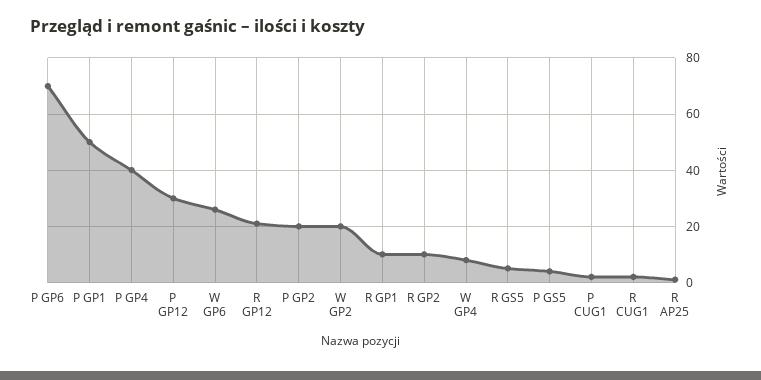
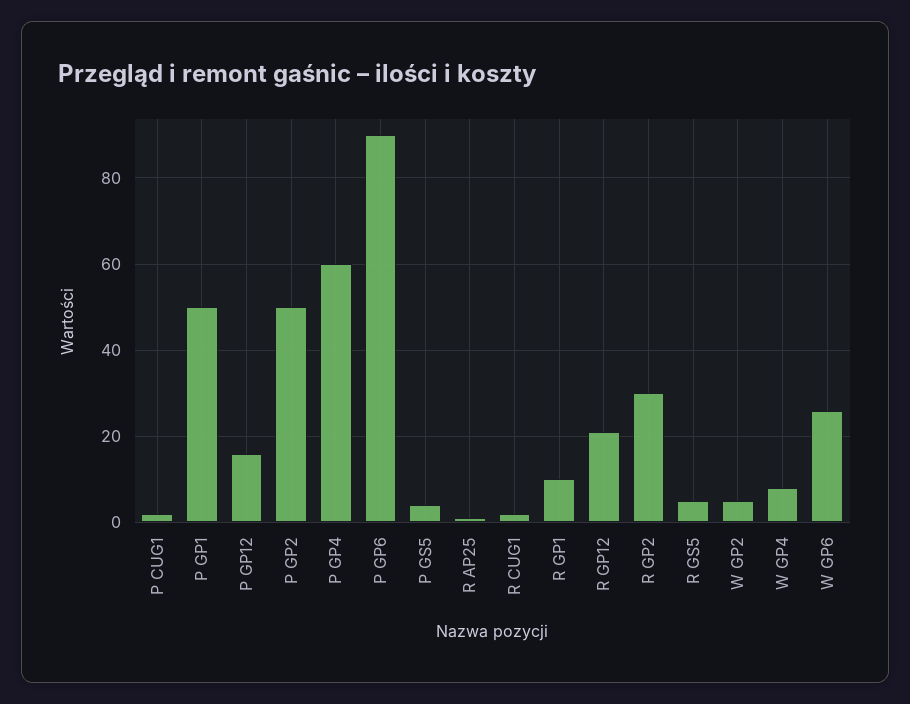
  {
-   "P GP6": 70,
+   "P GP6": 90,
    "P GP1": 50,
-   "P GP4": 40,
+   "P GP4": 60,
-   "P GP12": 30,
+   "P GP12": 15,
    "W GP6": 25,
    "R GP12": 20,
-   "P GP2": 20,
+   "P GP2": 50,
-   "W GP2": 20,
+   "W GP2": 5,
    "R GP1": 10,
-   "R GP2": 10,
+   "R GP2": 30,
    "W GP4": 10,
    "R GS5": 5,
    "P GS5": 5,
    "P CUG1": 0,
    "R CUG1": 0,
    "R AP25": 0
  }

